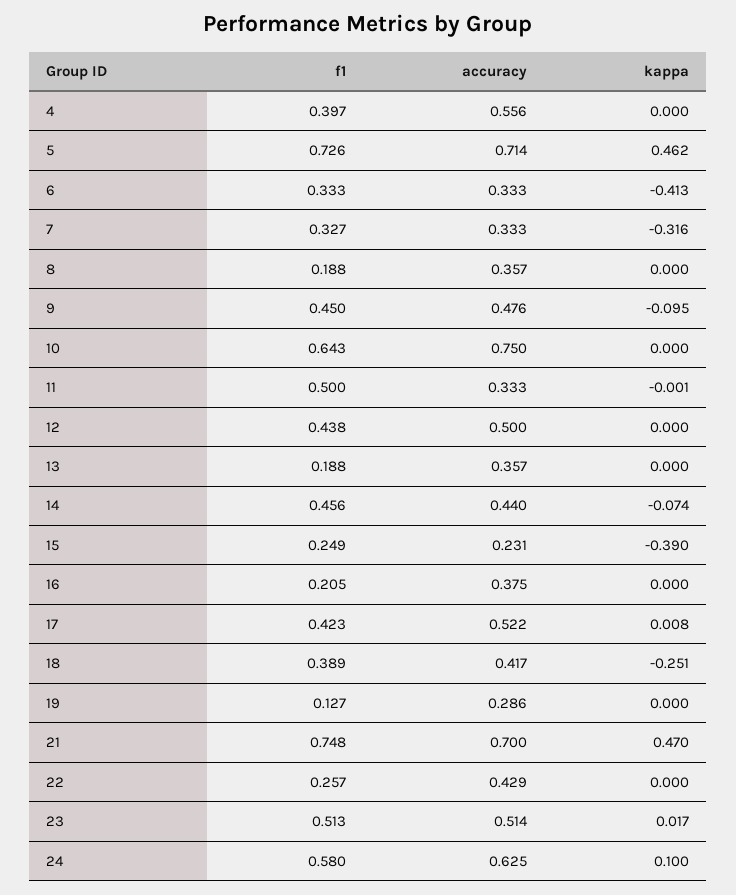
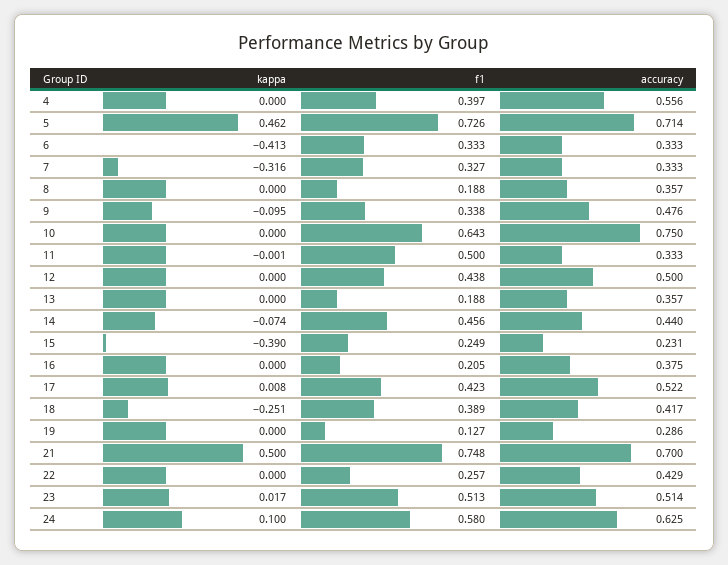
  {
    "f1": {
      "4": 0.397,
      "5": 0.726,
      "6": 0.333,
      "7": 0.327,
      "8": 0.188,
-     "9": 0.45,
+     "9": 0.338,
      "10": 0.643,
      "11": 0.5,
      "12": 0.438,
      "13": 0.188,
      "14": 0.456,
      "15": 0.249,
      "16": 0.205,
      "17": 0.423,
      "18": 0.389,
      "19": 0.127,
      "21": 0.748,
      "22": 0.257,
      "23": 0.513,
      "24": 0.58
    },
    "accuracy": {
      "4": 0.556,
      "5": 0.714,
      "6": 0.333,
      "7": 0.333,
      "8": 0.357,
      "9": 0.476,
      "10": 0.75,
      "11": 0.333,
      "12": 0.5,
      "13": 0.357,
      "14": 0.44,
      "15": 0.231,
      "16": 0.375,
      "17": 0.522,
      "18": 0.417,
      "19": 0.286,
      "21": 0.7,
      "22": 0.429,
      "23": 0.514,
      "24": 0.625
    },
    "kappa": {
      "4": 0,
      "5": 0.462,
      "6": -0.413,
      "7": -0.316,
      "8": 0,
      "9": -0.095,
      "10": 0,
      "11": -0.001,
      "12": 0,
      "13": 0,
      "14": -0.074,
      "15": -0.39,
      "16": 0,
      "17": 0.008,
      "18": -0.251,
      "19": 0,
-     "21": 0.47,
+     "21": 0.5,
      "22": 0,
      "23": 0.017,
      "24": 0.1
    }
  }

